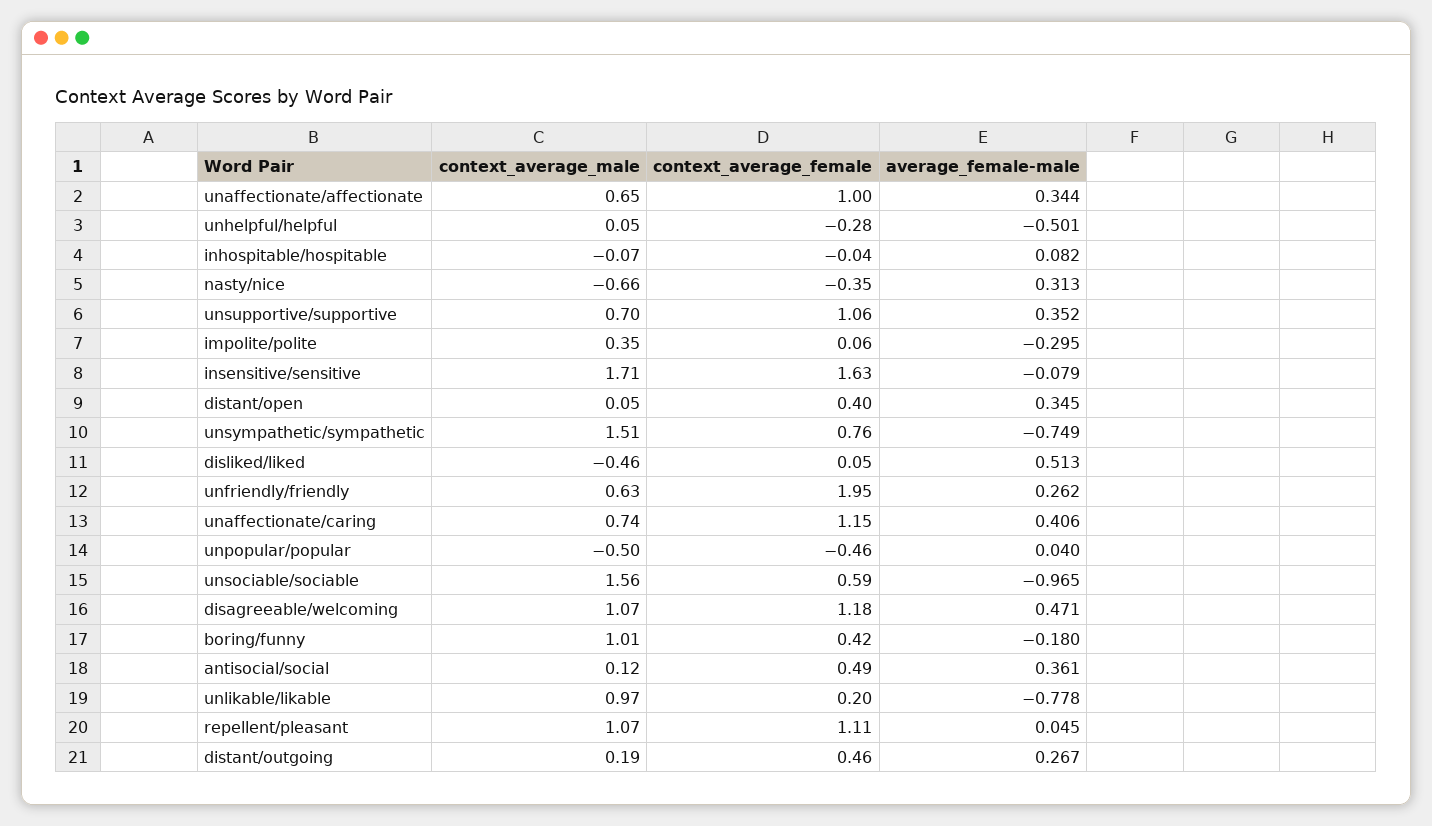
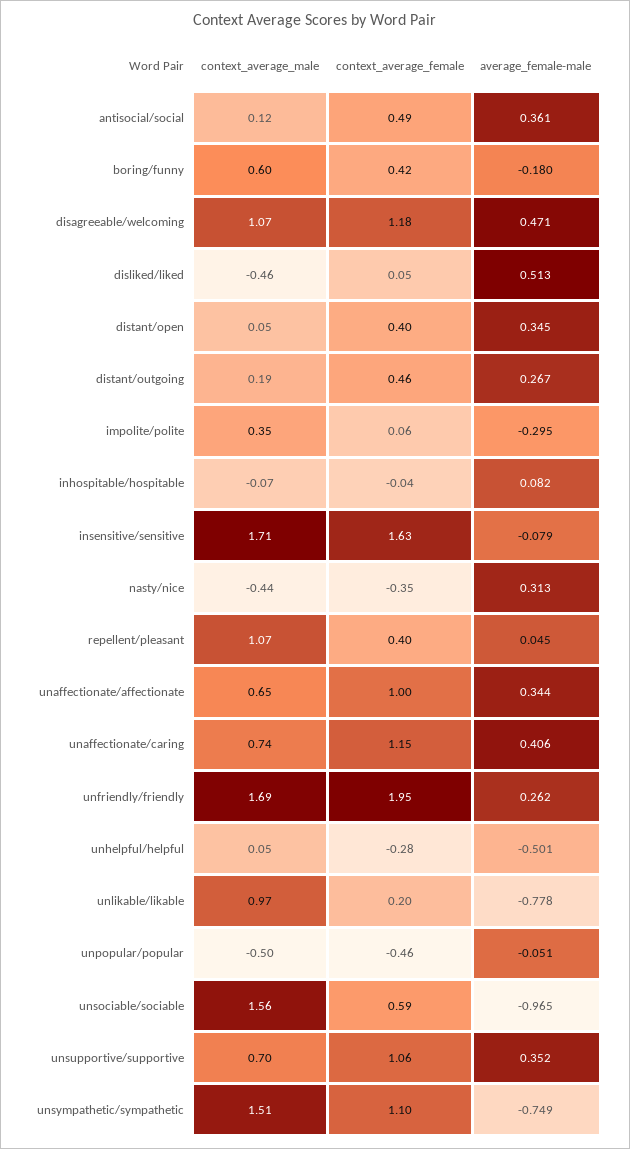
  {
    "context_average_male": {
      "unaffectionate/affectionate": 0.65,
      "unhelpful/helpful": 0.05,
      "inhospitable/hospitable": -0.07,
-     "nasty/nice": -0.66,
+     "nasty/nice": -0.44,
      "unsupportive/supportive": 0.7,
      "impolite/polite": 0.35,
      "insensitive/sensitive": 1.71,
      "distant/open": 0.05,
      "unsympathetic/sympathetic": 1.51,
      "disliked/liked": -0.46,
-     "unfriendly/friendly": 0.63,
+     "unfriendly/friendly": 1.69,
      "unaffectionate/caring": 0.74,
      "unpopular/popular": -0.5,
      "unsociable/sociable": 1.56,
      "disagreeable/welcoming": 1.07,
-     "boring/funny": 1.01,
+     "boring/funny": 0.6,
      "antisocial/social": 0.12,
      "unlikable/likable": 0.97,
      "repellent/pleasant": 1.07,
      "distant/outgoing": 0.19
    },
    "context_average_female": {
      "unaffectionate/affectionate": 1,
      "unhelpful/helpful": -0.28,
      "inhospitable/hospitable": -0.04,
      "nasty/nice": -0.35,
      "unsupportive/supportive": 1.06,
      "impolite/polite": 0.06,
      "insensitive/sensitive": 1.63,
      "distant/open": 0.4,
-     "unsympathetic/sympathetic": 0.76,
+     "unsympathetic/sympathetic": 1.1,
      "disliked/liked": 0.05,
      "unfriendly/friendly": 1.95,
      "unaffectionate/caring": 1.15,
      "unpopular/popular": -0.46,
      "unsociable/sociable": 0.59,
      "disagreeable/welcoming": 1.18,
      "boring/funny": 0.42,
      "antisocial/social": 0.49,
      "unlikable/likable": 0.2,
-     "repellent/pleasant": 1.11,
+     "repellent/pleasant": 0.4,
      "distant/outgoing": 0.46
    },
    "average_female-male": {
      "unaffectionate/affectionate": 0.344,
      "unhelpful/helpful": -0.501,
      "inhospitable/hospitable": 0.082,
      "nasty/nice": 0.313,
      "unsupportive/supportive": 0.352,
      "impolite/polite": -0.295,
      "insensitive/sensitive": -0.079,
      "distant/open": 0.345,
      "unsympathetic/sympathetic": -0.749,
      "disliked/liked": 0.513,
      "unfriendly/friendly": 0.262,
      "unaffectionate/caring": 0.406,
-     "unpopular/popular": 0.04,
+     "unpopular/popular": -0.051,
      "unsociable/sociable": -0.965,
      "disagreeable/welcoming": 0.471,
      "boring/funny": -0.18,
      "antisocial/social": 0.361,
      "unlikable/likable": -0.778,
      "repellent/pleasant": 0.045,
      "distant/outgoing": 0.267
    }
  }

